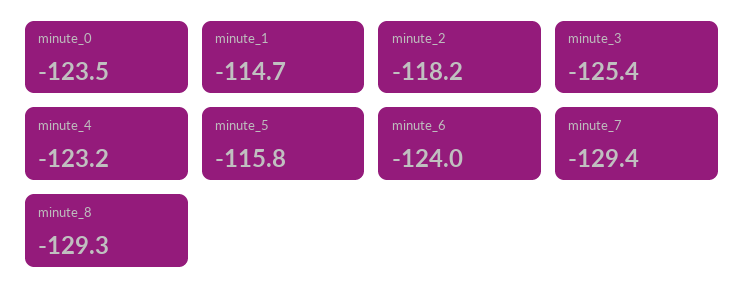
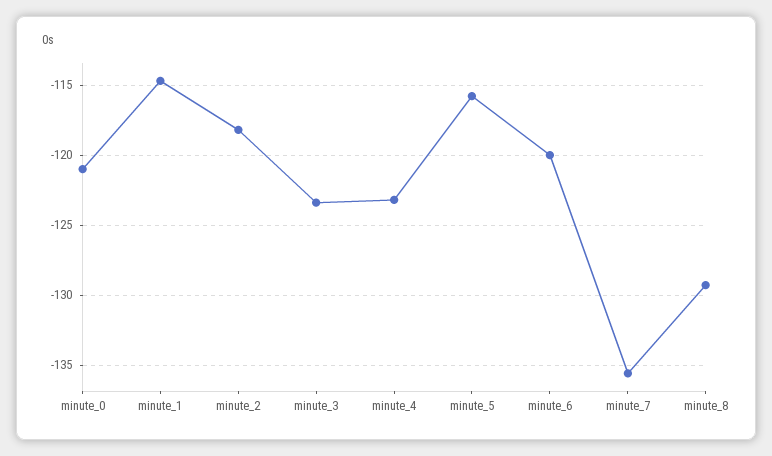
  {
-   "minute_0": -123.5,
+   "minute_0": -121,
    "minute_1": -114.7,
    "minute_2": -118.2,
-   "minute_3": -125.4,
+   "minute_3": -123.5,
    "minute_4": -123.2,
    "minute_5": -115.8,
-   "minute_6": -124,
+   "minute_6": -120,
-   "minute_7": -129.4,
+   "minute_7": -135.5,
    "minute_8": -129.3
  }

